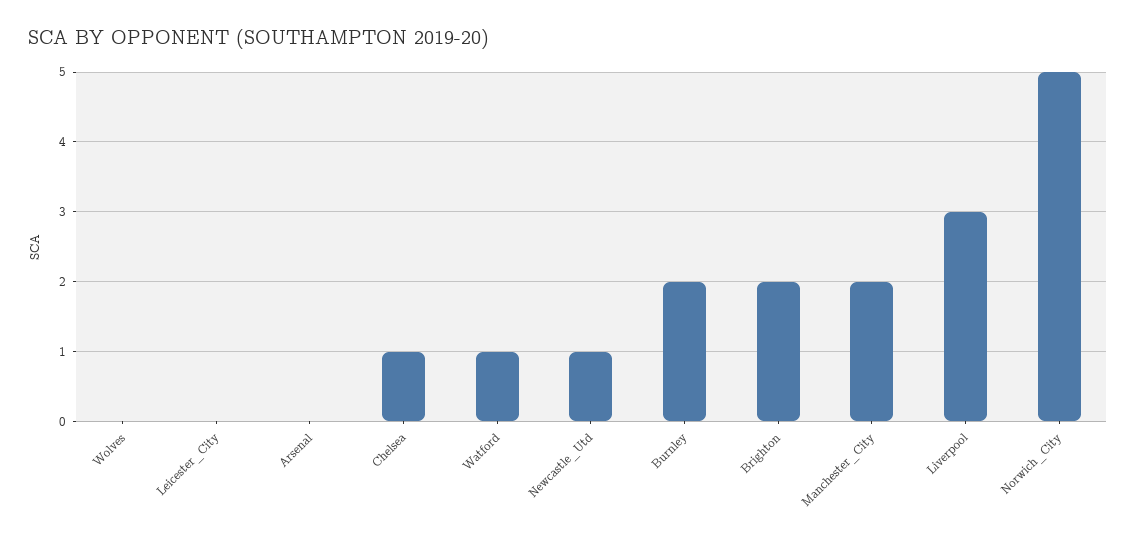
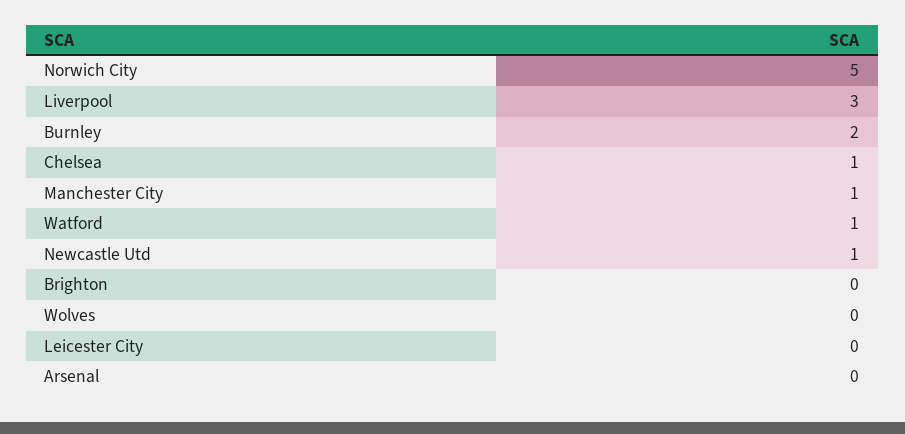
  {
    "Wolves": 0,
    "Leicester_City": 0,
    "Arsenal": 0,
    "Chelsea": 1,
    "Watford": 1,
    "Newcastle_Utd": 1,
    "Burnley": 2,
-   "Brighton": 2,
+   "Brighton": 0,
-   "Manchester_City": 2,
+   "Manchester_City": 1,
    "Liverpool": 3,
    "Norwich_City": 5
  }

